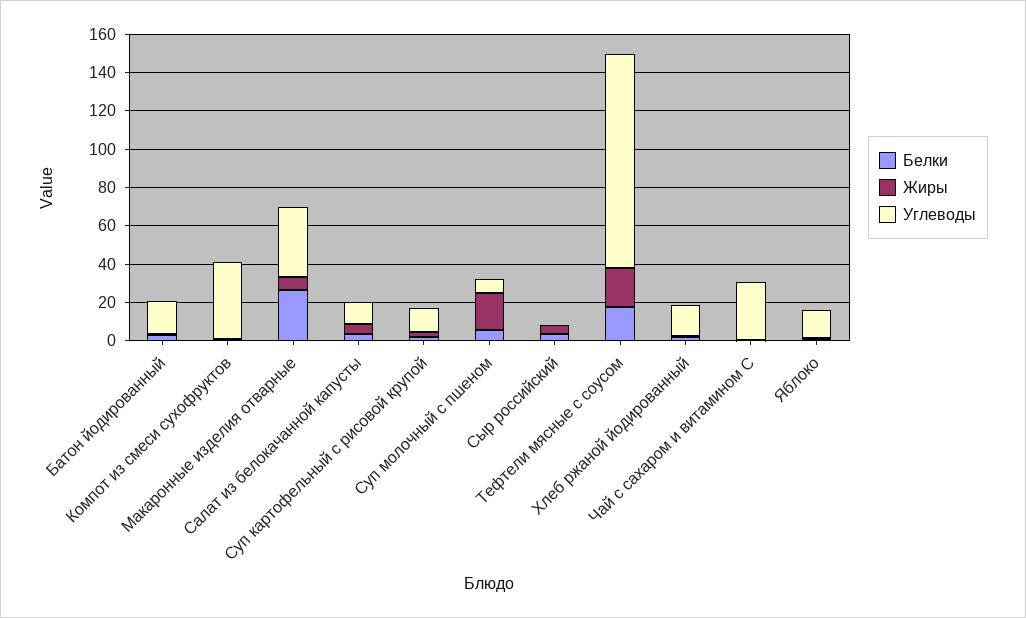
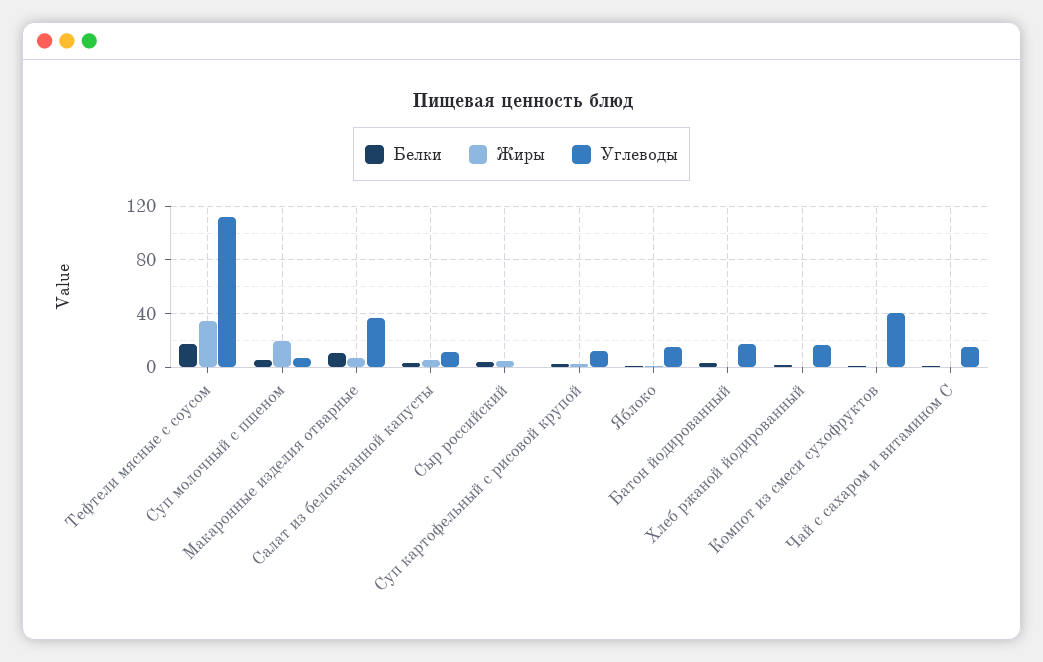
  {
    "Белки": {
      "Батон йодированный": 5,
      "Компот из смеси сухофруктов": 0,
-     "Макаронные изделия отварные": 25,
+     "Макаронные изделия отварные": 10,
      "Салат из белокачанной капусты": 5,
      "Суп картофельный с рисовой крупой": 0,
      "Суп молочный с пшеном": 5,
      "Сыр российский": 5,
      "Тефтели мясные с соусом": 20,
      "Хлеб ржаной йодированный": 0,
      "Чай с сахаром и витамином С": 0,
      "Яблоко": 0
    },
    "Жиры": {
      "Батон йодированный": 0,
      "Компот из смеси сухофруктов": 0,
      "Макаронные изделия отварные": 5,
      "Салат из белокачанной капусты": 5,
      "Суп картофельный с рисовой крупой": 5,
      "Суп молочный с пшеном": 20,
      "Сыр российский": 5,
-     "Тефтели мясные с соусом": 20,
+     "Тефтели мясные с соусом": 35,
      "Хлеб ржаной йодированный": 0,
      "Чай с сахаром и витамином С": 0,
      "Яблоко": 0
    },
    "Углеводы": {
      "Батон йодированный": 15,
      "Компот из смеси сухофруктов": 40,
      "Макаронные изделия отварные": 35,
      "Салат из белокачанной капусты": 10,
      "Суп картофельный с рисовой крупой": 10,
      "Суп молочный с пшеном": 5,
      "Сыр российский": 0,
      "Тефтели мясные с соусом": 110,
      "Хлеб ржаной йодированный": 15,
-     "Чай с сахаром и витамином С": 30,
+     "Чай с сахаром и витамином С": 15,
      "Яблоко": 15
    }
  }

